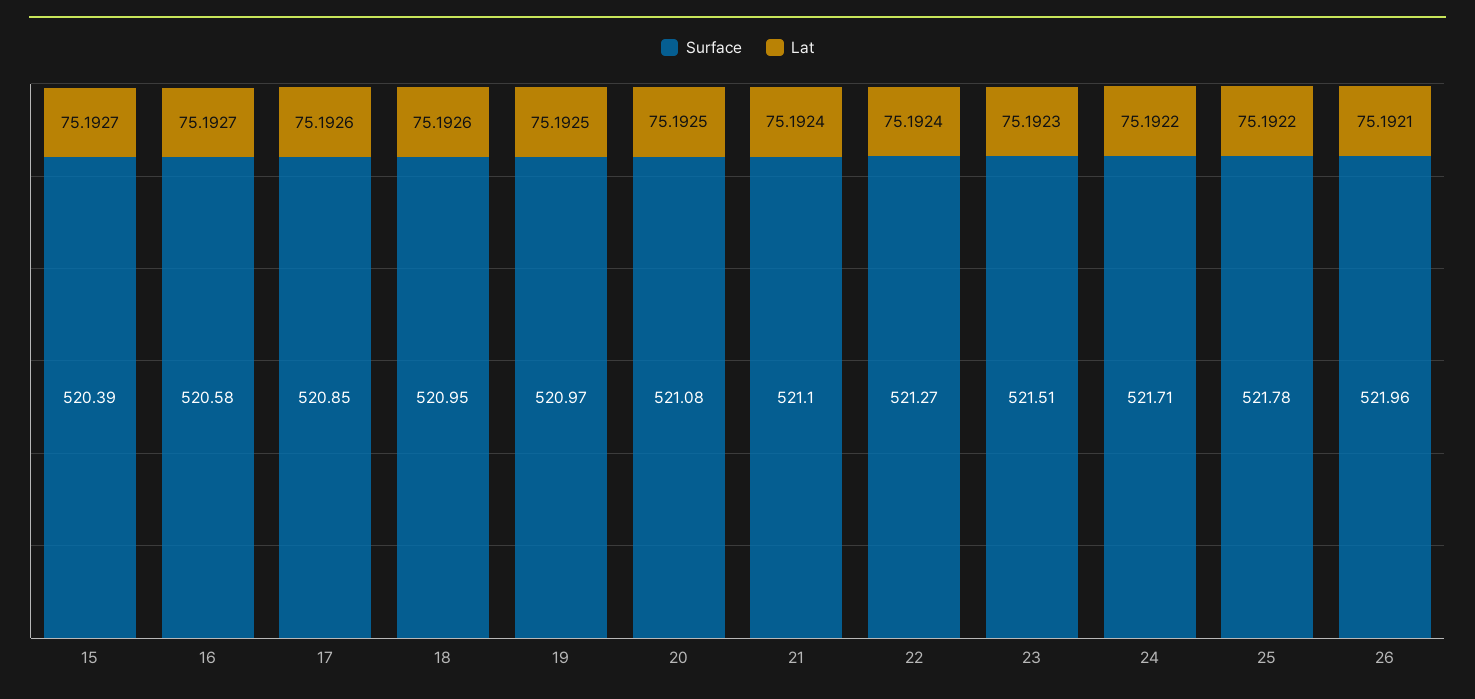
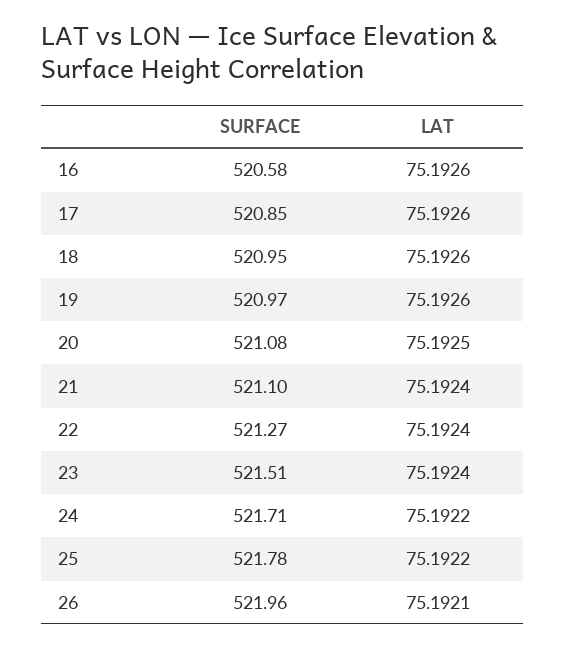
  {
    "Surface": {
-     "15": 520.39,
      "16": 520.58,
      "17": 520.85,
      "18": 520.95,
      "19": 520.97,
      "20": 521.08,
      "21": 521.1,
      "22": 521.27,
      "23": 521.51,
      "24": 521.71,
      "25": 521.78,
      "26": 521.96
    },
    "Lat": {
-     "15": 75.1927,
-     "16": 75.1927,
+     "16": 75.1926,
      "17": 75.1926,
      "18": 75.1926,
-     "19": 75.1925,
+     "19": 75.1926,
      "20": 75.1925,
      "21": 75.1924,
      "22": 75.1924,
-     "23": 75.1923,
+     "23": 75.1924,
      "24": 75.1922,
      "25": 75.1922,
      "26": 75.1921
    }
  }

